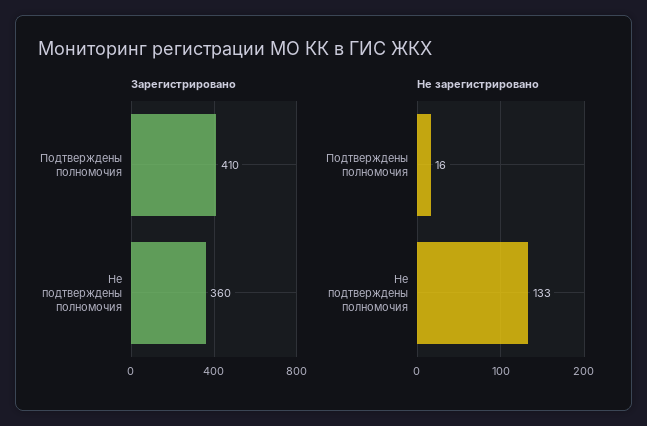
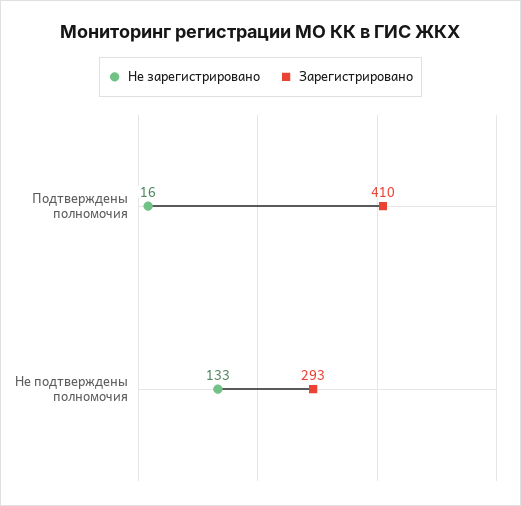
  {
    "Зарегистрировано": {
      "Подтверждены полномочия": 410,
-     "Не подтверждены полномочия": 360
+     "Не подтверждены полномочия": 293
    },
    "Не зарегистрировано": {
      "Подтверждены полномочия": 16,
      "Не подтверждены полномочия": 133
    }
  }

